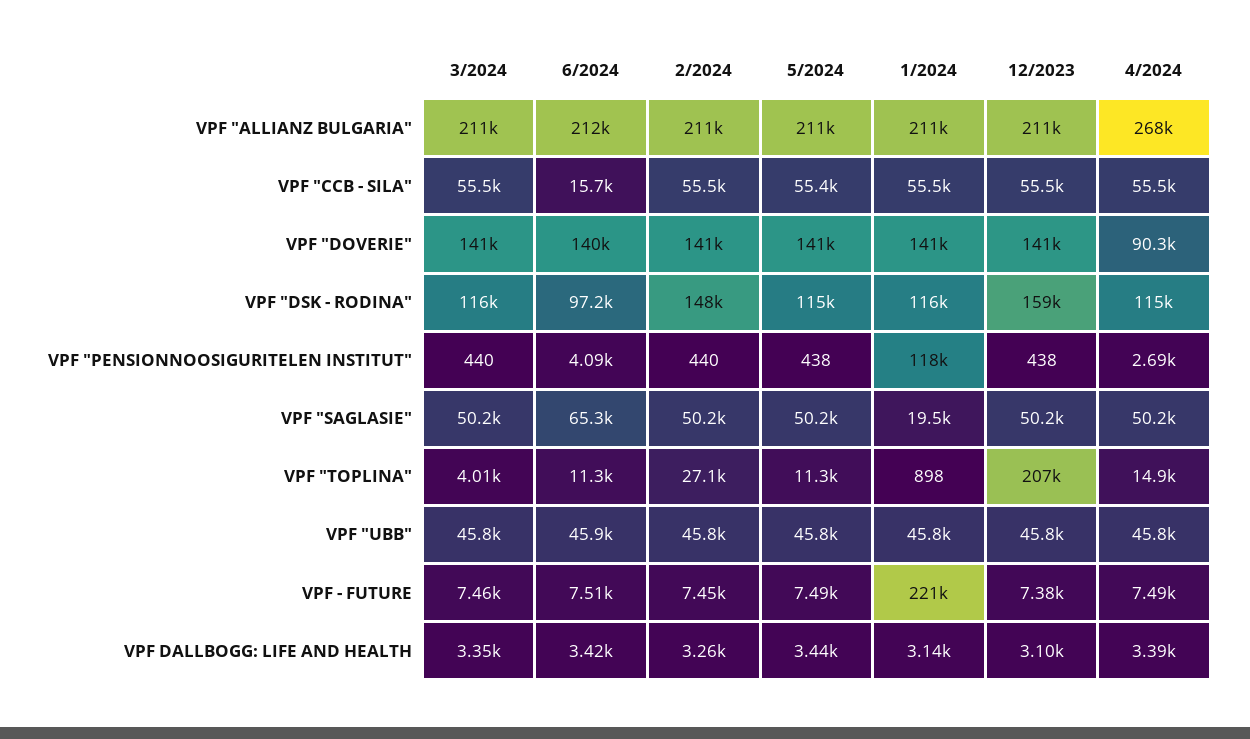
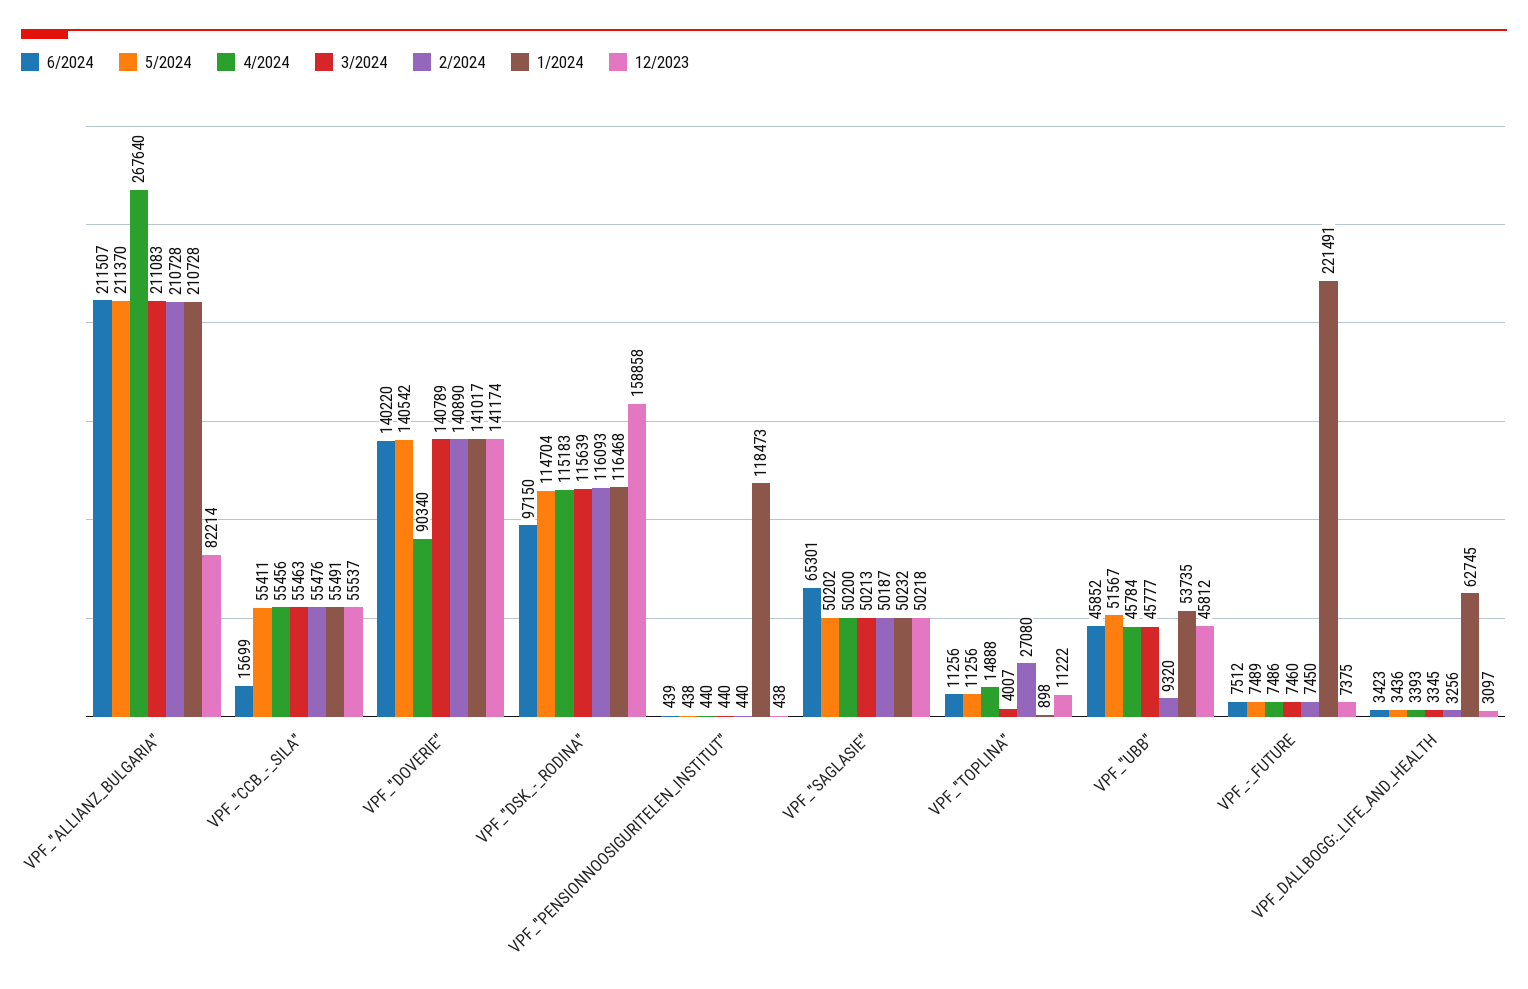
  {
    "3/2024": {
      "VPF \"ALLIANZ BULGARIA\"": 211083,
      "VPF \"CCB - SILA\"": 55463,
      "VPF \"DOVERIE\"": 140789,
      "VPF \"DSK - RODINA\"": 115639,
      "VPF \"PENSIONNOOSIGURITELEN INSTITUT\"": 440,
      "VPF \"SAGLASIE\"": 50213,
      "VPF \"TOPLINA\"": 4007,
      "VPF \"UBB\"": 45777,
      "VPF - FUTURE": 7460,
      "VPF DALLBOGG: LIFE AND HEALTH": 3345
    },
    "6/2024": {
      "VPF \"ALLIANZ BULGARIA\"": 211507,
      "VPF \"CCB - SILA\"": 15699,
      "VPF \"DOVERIE\"": 140220,
      "VPF \"DSK - RODINA\"": 97150,
-     "VPF \"PENSIONNOOSIGURITELEN INSTITUT\"": 4090,
+     "VPF \"PENSIONNOOSIGURITELEN INSTITUT\"": 439,
      "VPF \"SAGLASIE\"": 65301,
      "VPF \"TOPLINA\"": 11256,
      "VPF \"UBB\"": 45852,
      "VPF - FUTURE": 7512,
      "VPF DALLBOGG: LIFE AND HEALTH": 3423
    },
    "2/2024": {
      "VPF \"ALLIANZ BULGARIA\"": 210728,
      "VPF \"CCB - SILA\"": 55476,
      "VPF \"DOVERIE\"": 140890,
-     "VPF \"DSK - RODINA\"": 148000,
+     "VPF \"DSK - RODINA\"": 116093,
      "VPF \"PENSIONNOOSIGURITELEN INSTITUT\"": 440,
      "VPF \"SAGLASIE\"": 50187,
      "VPF \"TOPLINA\"": 27080,
-     "VPF \"UBB\"": 45800,
+     "VPF \"UBB\"": 9320,
      "VPF - FUTURE": 7450,
      "VPF DALLBOGG: LIFE AND HEALTH": 3256
    },
    "5/2024": {
      "VPF \"ALLIANZ BULGARIA\"": 211370,
      "VPF \"CCB - SILA\"": 55411,
      "VPF \"DOVERIE\"": 140542,
      "VPF \"DSK - RODINA\"": 114704,
      "VPF \"PENSIONNOOSIGURITELEN INSTITUT\"": 438,
      "VPF \"SAGLASIE\"": 50202,
      "VPF \"TOPLINA\"": 11256,
-     "VPF \"UBB\"": 45800,
+     "VPF \"UBB\"": 51567,
      "VPF - FUTURE": 7489,
      "VPF DALLBOGG: LIFE AND HEALTH": 3436
    },
    "1/2024": {
      "VPF \"ALLIANZ BULGARIA\"": 210728,
      "VPF \"CCB - SILA\"": 55491,
      "VPF \"DOVERIE\"": 141017,
      "VPF \"DSK - RODINA\"": 116468,
      "VPF \"PENSIONNOOSIGURITELEN INSTITUT\"": 118473,
-     "VPF \"SAGLASIE\"": 19500,
+     "VPF \"SAGLASIE\"": 50232,
      "VPF \"TOPLINA\"": 898,
-     "VPF \"UBB\"": 45800,
+     "VPF \"UBB\"": 53735,
      "VPF - FUTURE": 221491,
-     "VPF DALLBOGG: LIFE AND HEALTH": 3140
+     "VPF DALLBOGG: LIFE AND HEALTH": 62745
    },
    "12/2023": {
-     "VPF \"ALLIANZ BULGARIA\"": 211000,
+     "VPF \"ALLIANZ BULGARIA\"": 82214,
      "VPF \"CCB - SILA\"": 55537,
      "VPF \"DOVERIE\"": 141174,
      "VPF \"DSK - RODINA\"": 158858,
      "VPF \"PENSIONNOOSIGURITELEN INSTITUT\"": 438,
      "VPF \"SAGLASIE\"": 50218,
-     "VPF \"TOPLINA\"": 207000,
+     "VPF \"TOPLINA\"": 11222,
      "VPF \"UBB\"": 45812,
      "VPF - FUTURE": 7375,
      "VPF DALLBOGG: LIFE AND HEALTH": 3097
    },
    "4/2024": {
      "VPF \"ALLIANZ BULGARIA\"": 267640,
      "VPF \"CCB - SILA\"": 55456,
      "VPF \"DOVERIE\"": 90340,
      "VPF \"DSK - RODINA\"": 115183,
-     "VPF \"PENSIONNOOSIGURITELEN INSTITUT\"": 2690,
+     "VPF \"PENSIONNOOSIGURITELEN INSTITUT\"": 440,
      "VPF \"SAGLASIE\"": 50200,
      "VPF \"TOPLINA\"": 14888,
      "VPF \"UBB\"": 45784,
      "VPF - FUTURE": 7486,
      "VPF DALLBOGG: LIFE AND HEALTH": 3393
    }
  }

